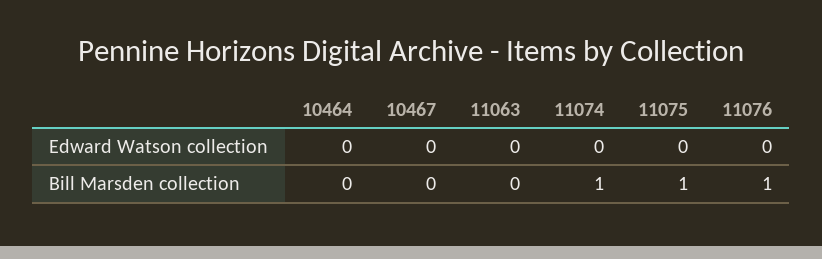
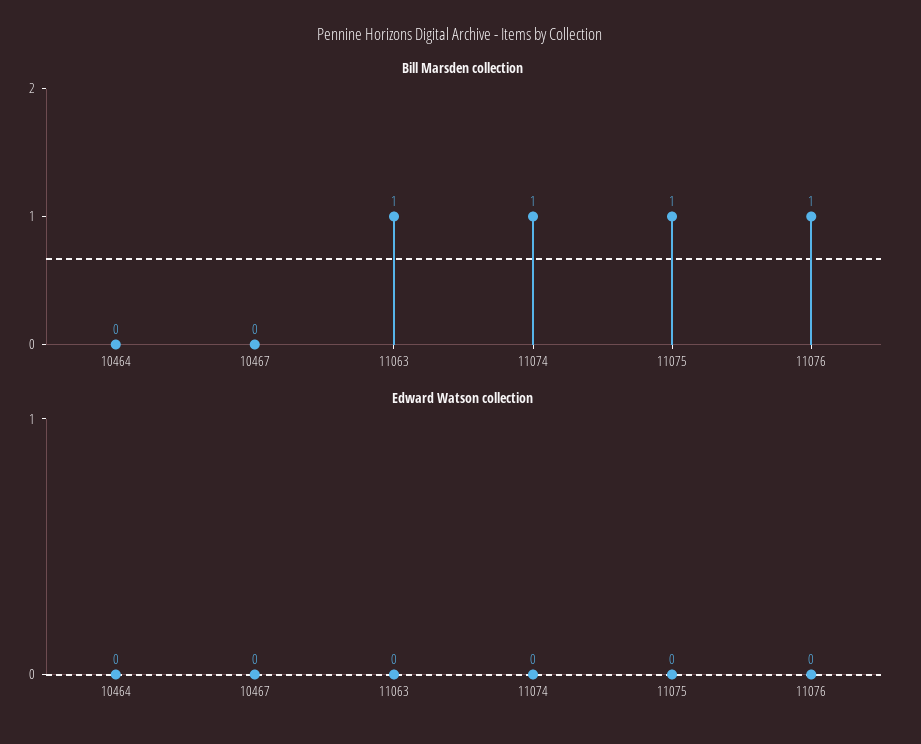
  {
    "Edward Watson collection": {
      "10464": 0,
      "10467": 0,
      "11063": 0,
      "11074": 0,
      "11075": 0,
      "11076": 0
    },
    "Bill Marsden collection": {
      "10464": 0,
      "10467": 0,
-     "11063": 0,
+     "11063": 1,
      "11074": 1,
      "11075": 1,
      "11076": 1
    }
  }

